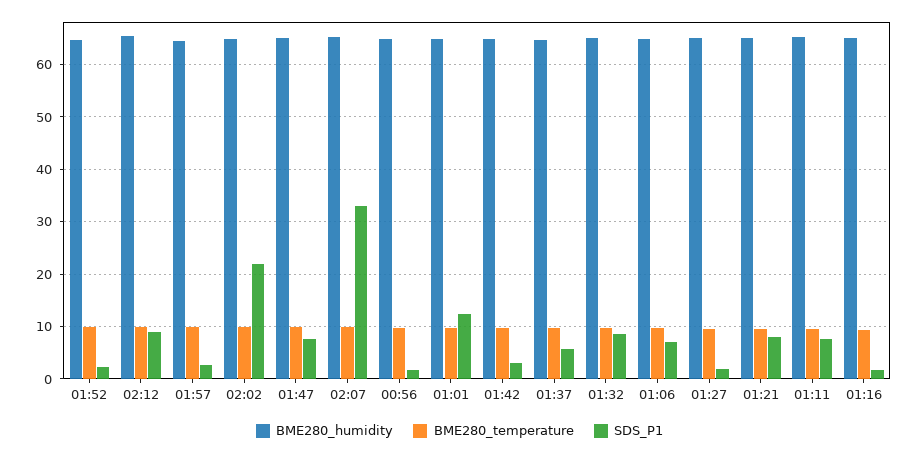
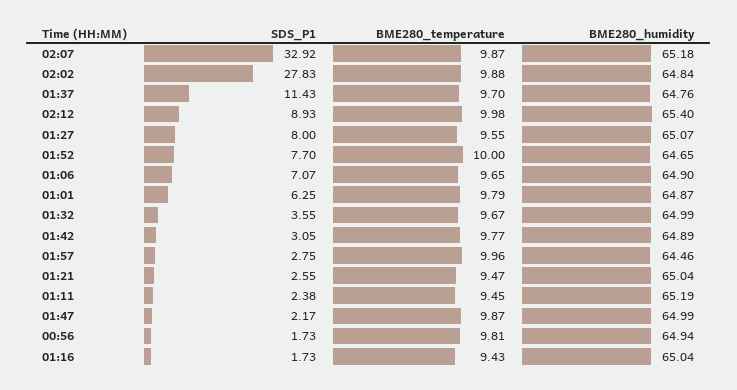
  {
    "BME280_humidity": {
      "01:52": 64.65,
      "02:12": 65.4,
      "01:57": 64.46,
      "02:02": 64.84,
      "01:47": 64.99,
      "02:07": 65.18,
      "00:56": 64.94,
      "01:01": 64.87,
      "01:42": 64.89,
      "01:37": 64.76,
      "01:32": 64.99,
      "01:06": 64.9,
      "01:27": 65.07,
      "01:21": 65.04,
      "01:11": 65.19,
      "01:16": 65.04
    },
    "BME280_temperature": {
      "01:52": 10,
      "02:12": 9.98,
      "01:57": 9.96,
      "02:02": 9.88,
      "01:47": 9.87,
      "02:07": 9.87,
      "00:56": 9.81,
      "01:01": 9.79,
      "01:42": 9.77,
      "01:37": 9.7,
      "01:32": 9.67,
      "01:06": 9.65,
      "01:27": 9.55,
      "01:21": 9.47,
      "01:11": 9.45,
      "01:16": 9.43
    },
    "SDS_P1": {
-     "01:52": 2,
+     "01:52": 7.7,
      "02:12": 8.93,
      "01:57": 2.75,
-     "02:02": 22,
+     "02:02": 27.83,
-     "01:47": 8,
+     "01:47": 2.17,
      "02:07": 32.92,
      "00:56": 1.73,
-     "01:01": 12,
+     "01:01": 6.25,
      "01:42": 3.05,
-     "01:37": 6,
+     "01:37": 11.43,
-     "01:32": 8,
+     "01:32": 3.55,
      "01:06": 7.07,
-     "01:27": 2,
+     "01:27": 8,
-     "01:21": 8,
+     "01:21": 2.55,
-     "01:11": 8,
+     "01:11": 2.38,
      "01:16": 1.73
    }
  }

